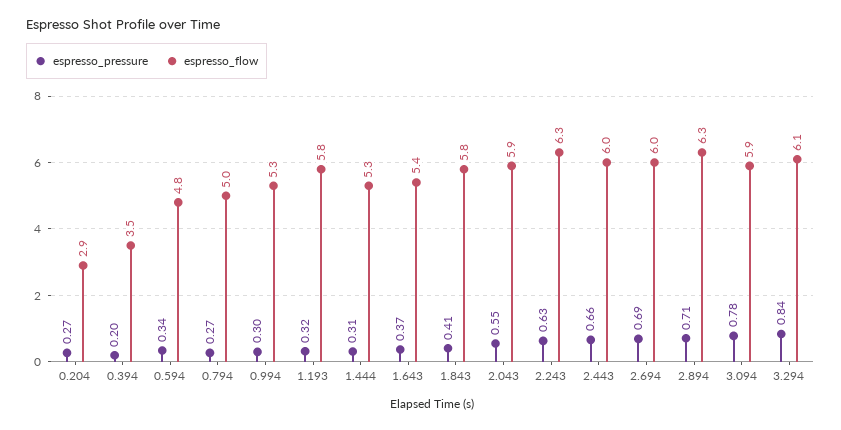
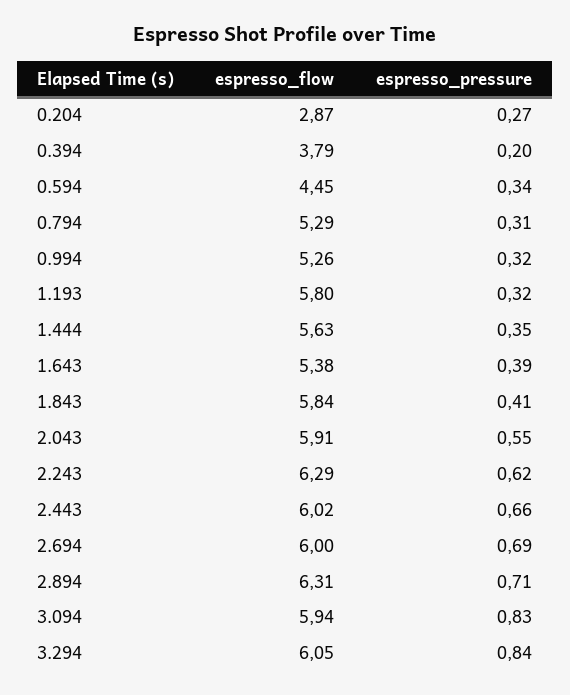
  {
    "espresso_pressure": {
      "0.204": 0.27,
      "0.394": 0.2,
      "0.594": 0.34,
-     "0.794": 0.27,
+     "0.794": 0.31,
-     "0.994": 0.3,
+     "0.994": 0.32,
      "1.193": 0.32,
-     "1.444": 0.31,
+     "1.444": 0.35,
-     "1.643": 0.37,
+     "1.643": 0.39,
      "1.843": 0.41,
      "2.043": 0.55,
-     "2.243": 0.63,
+     "2.243": 0.62,
      "2.443": 0.66,
      "2.694": 0.69,
      "2.894": 0.71,
-     "3.094": 0.78,
+     "3.094": 0.83,
      "3.294": 0.84
    },
    "espresso_flow": {
      "0.204": 2.87,
-     "0.394": 3.5,
+     "0.394": 3.79,
-     "0.594": 4.8,
+     "0.594": 4.45,
-     "0.794": 5,
+     "0.794": 5.29,
      "0.994": 5.26,
      "1.193": 5.8,
-     "1.444": 5.3,
+     "1.444": 5.63,
      "1.643": 5.38,
      "1.843": 5.84,
      "2.043": 5.91,
      "2.243": 6.29,
      "2.443": 6.02,
      "2.694": 6,
      "2.894": 6.31,
      "3.094": 5.94,
      "3.294": 6.05
    }
  }

